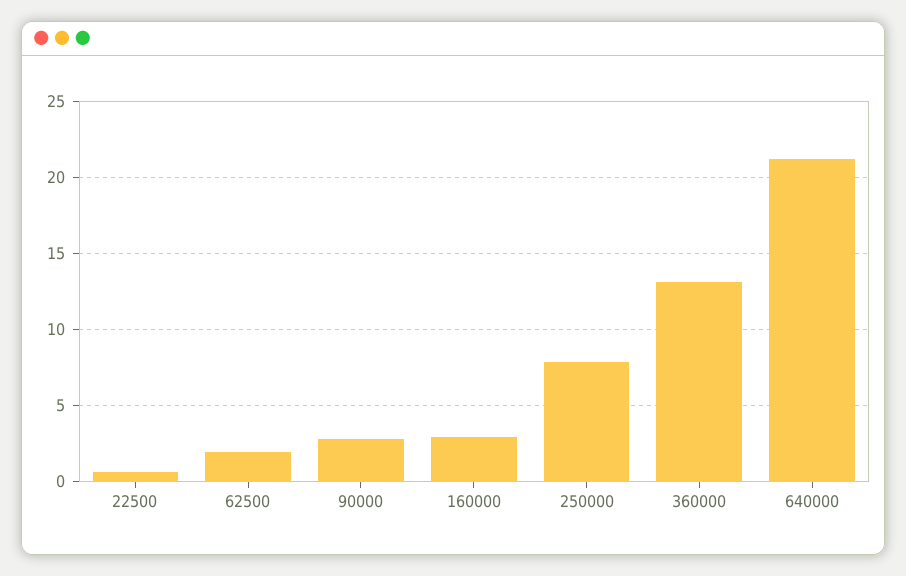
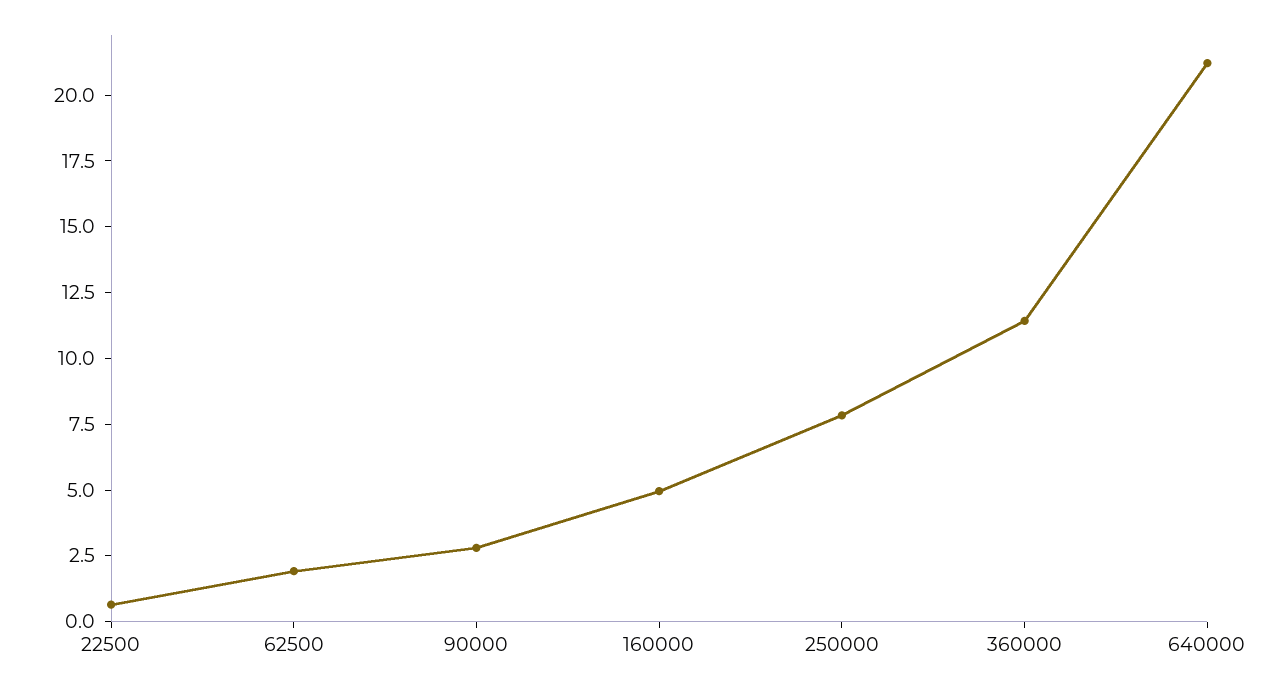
  {
    "22500": 0.5,
    "62500": 2,
    "90000": 3,
-   "160000": 3,
+   "160000": 5,
    "250000": 8,
-   "360000": 13,
+   "360000": 11.5,
    "640000": 21
  }

